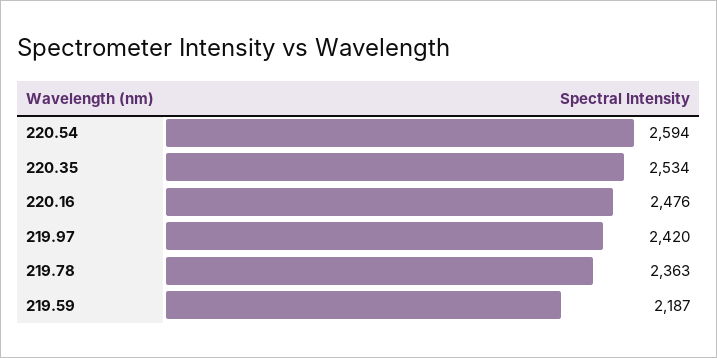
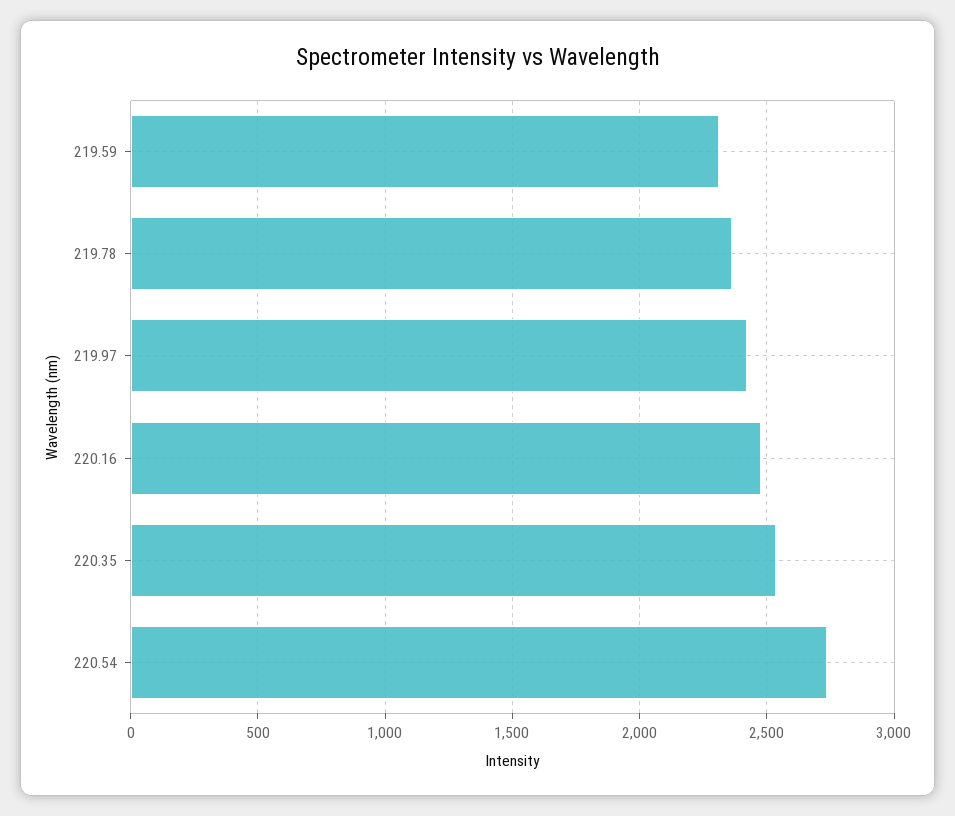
  {
-   "220.54": 2594,
+   "220.54": 2750,
    "220.35": 2534,
    "220.16": 2476,
    "219.97": 2420,
    "219.78": 2363,
-   "219.59": 2187
+   "219.59": 2300
  }

